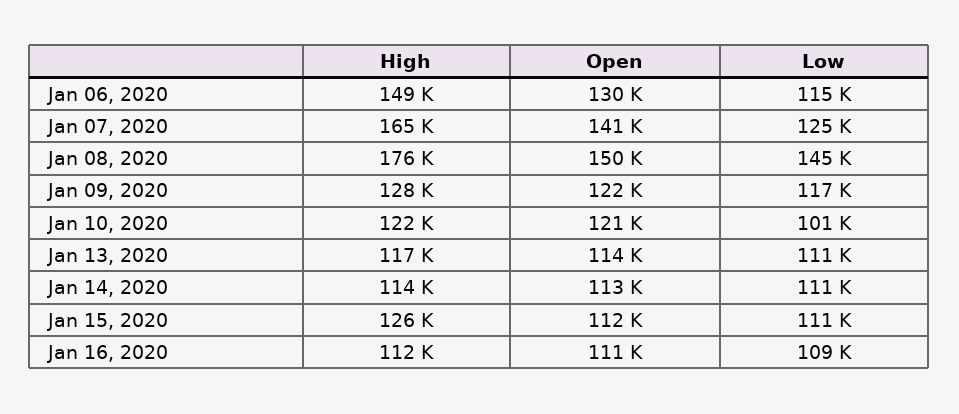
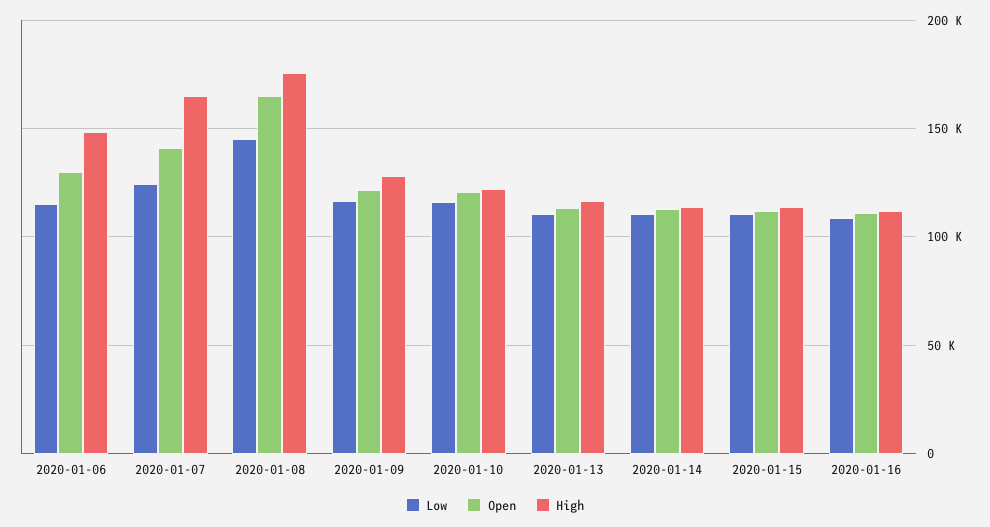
  {
    "High": {
      "Jan 06, 2020": 149000,
      "Jan 07, 2020": 165000,
      "Jan 08, 2020": 176000,
      "Jan 09, 2020": 128000,
      "Jan 10, 2020": 122000,
      "Jan 13, 2020": 117000,
      "Jan 14, 2020": 114000,
-     "Jan 15, 2020": 126000,
+     "Jan 15, 2020": 115000,
      "Jan 16, 2020": 112000
    },
    "Open": {
      "Jan 06, 2020": 130000,
      "Jan 07, 2020": 141000,
-     "Jan 08, 2020": 150000,
+     "Jan 08, 2020": 165000,
      "Jan 09, 2020": 122000,
      "Jan 10, 2020": 121000,
      "Jan 13, 2020": 114000,
      "Jan 14, 2020": 113000,
      "Jan 15, 2020": 112000,
      "Jan 16, 2020": 111000
    },
    "Low": {
      "Jan 06, 2020": 115000,
      "Jan 07, 2020": 125000,
      "Jan 08, 2020": 145000,
      "Jan 09, 2020": 117000,
-     "Jan 10, 2020": 101000,
+     "Jan 10, 2020": 115000,
      "Jan 13, 2020": 111000,
      "Jan 14, 2020": 111000,
      "Jan 15, 2020": 111000,
      "Jan 16, 2020": 109000
    }
  }

